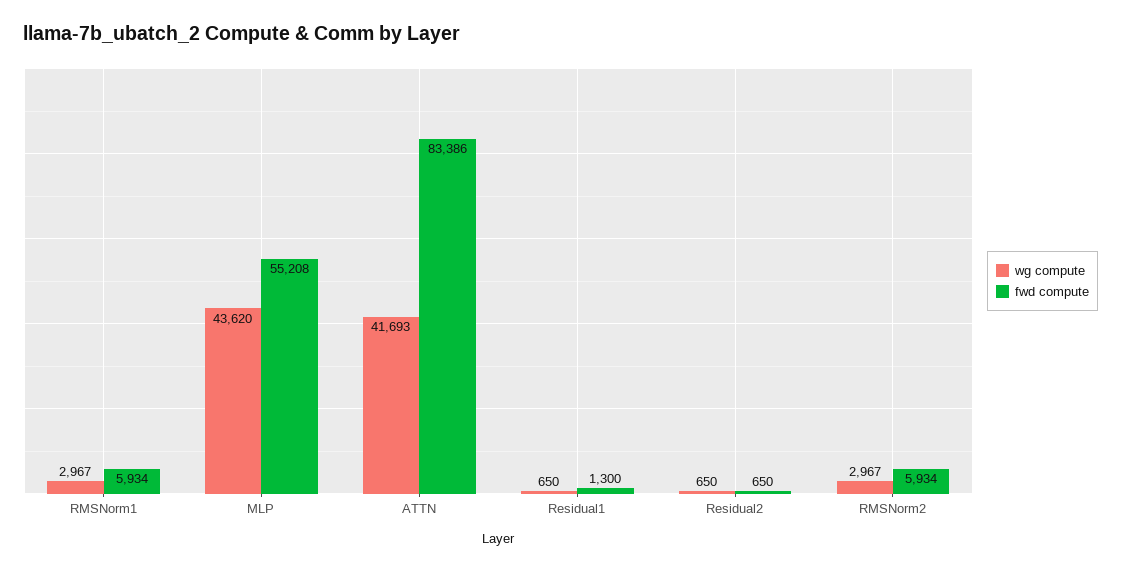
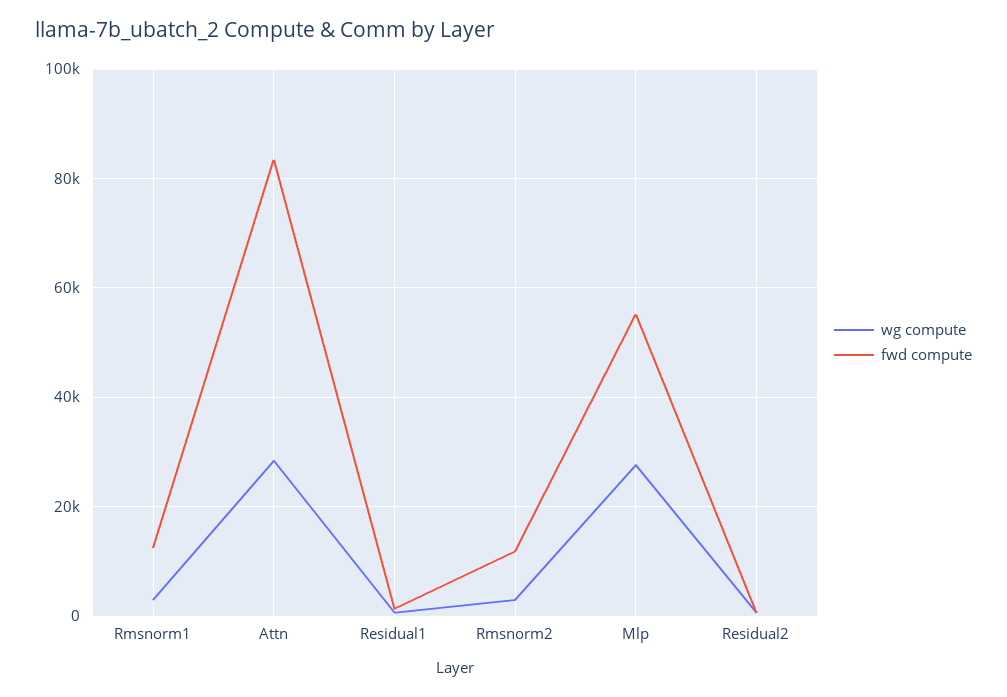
  {
    "wg compute": {
      "RMSNorm1": 2967,
-     "MLP": 43620,
+     "MLP": 28000,
-     "ATTN": 41693,
+     "ATTN": 28000,
      "Residual1": 650,
      "Residual2": 650,
      "RMSNorm2": 2967
    },
    "fwd compute": {
-     "RMSNorm1": 5934,
+     "RMSNorm1": 12000,
      "MLP": 55208,
      "ATTN": 83386,
      "Residual1": 1300,
      "Residual2": 650,
-     "RMSNorm2": 5934
+     "RMSNorm2": 12000
    }
  }

